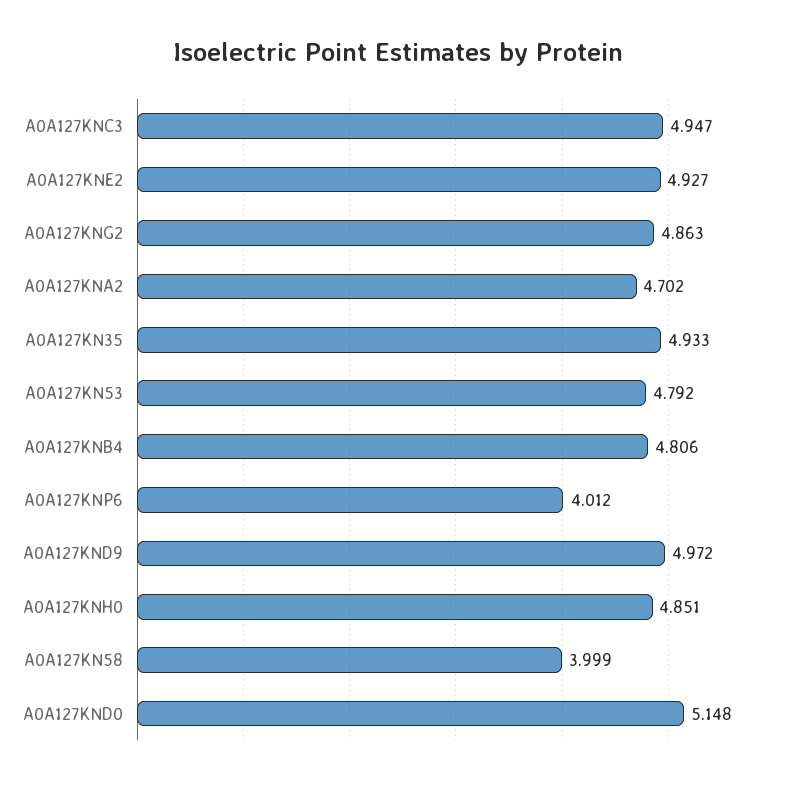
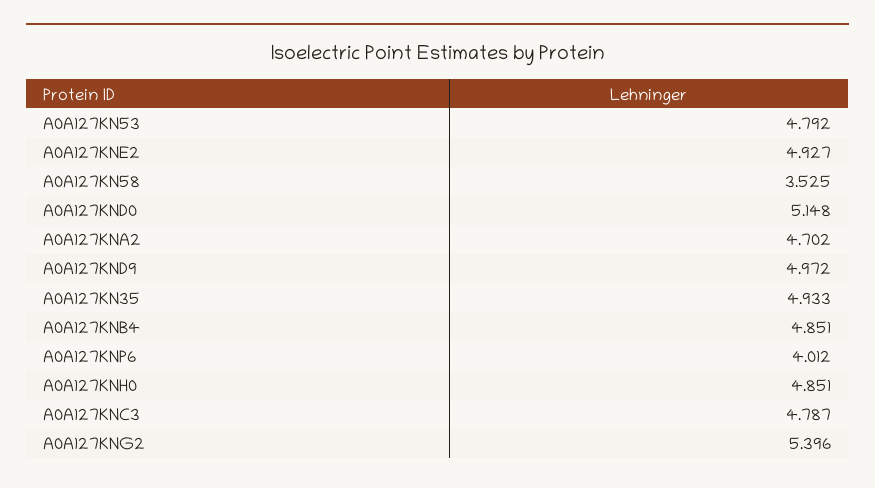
  {
-   "A0A127KNC3": 4.947,
+   "A0A127KNC3": 4.787,
    "A0A127KNE2": 4.927,
-   "A0A127KNG2": 4.863,
+   "A0A127KNG2": 5.396,
    "A0A127KNA2": 4.702,
    "A0A127KN35": 4.933,
    "A0A127KN53": 4.792,
-   "A0A127KNB4": 4.806,
+   "A0A127KNB4": 4.851,
    "A0A127KNP6": 4.012,
    "A0A127KND9": 4.972,
    "A0A127KNH0": 4.851,
-   "A0A127KN58": 3.999,
+   "A0A127KN58": 3.525,
    "A0A127KND0": 5.148
  }

